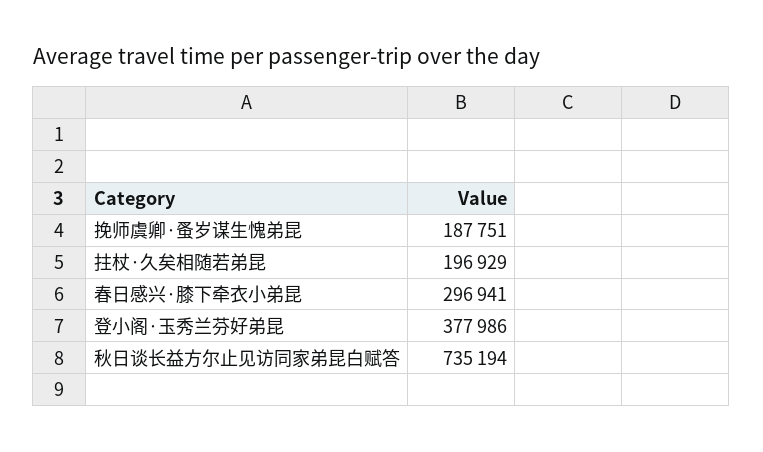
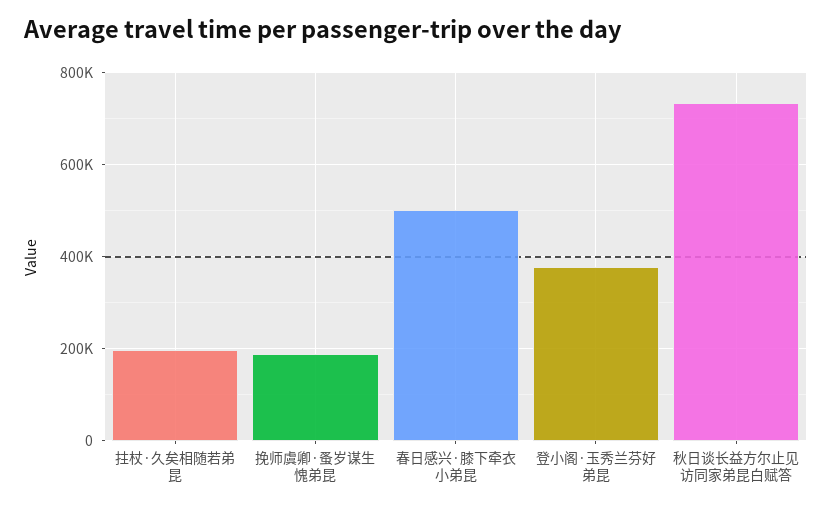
  {
    "挽师虞卿·蚤岁谋生愧弟昆": 187751,
    "拄杖·久矣相随若弟昆": 196929,
-   "春日感兴·膝下牵衣小弟昆": 296941,
+   "春日感兴·膝下牵衣小弟昆": 500000,
    "登小阁·玉秀兰芬好弟昆": 377986,
    "秋日谈长益方尔止见访同家弟昆白赋答": 735194
  }

